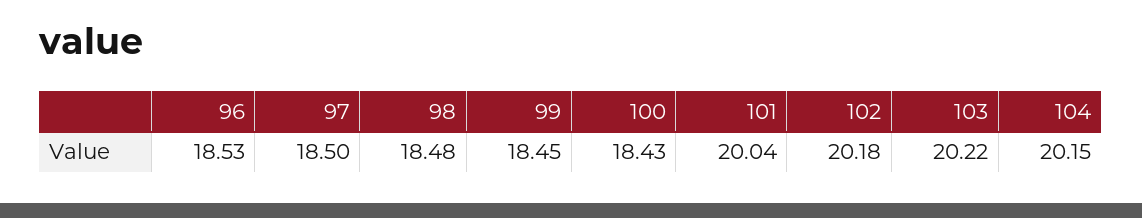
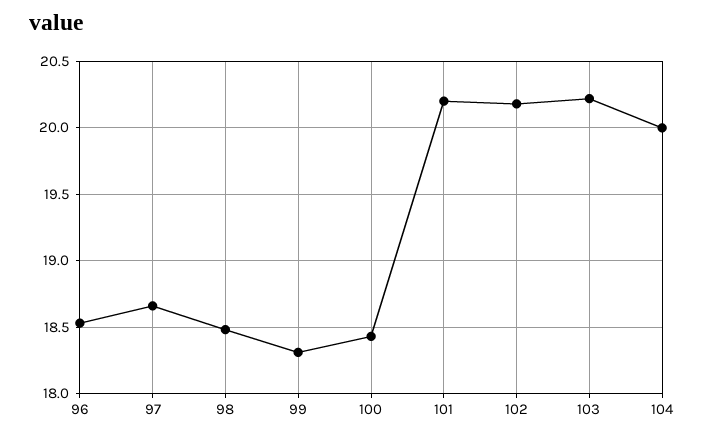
  {
    "96": 18.53,
-   "97": 18.5,
+   "97": 18.65,
    "98": 18.48,
-   "99": 18.45,
+   "99": 18.3,
    "100": 18.43,
-   "101": 20.04,
+   "101": 20.2,
    "102": 20.18,
    "103": 20.22,
-   "104": 20.15
+   "104": 20
  }

